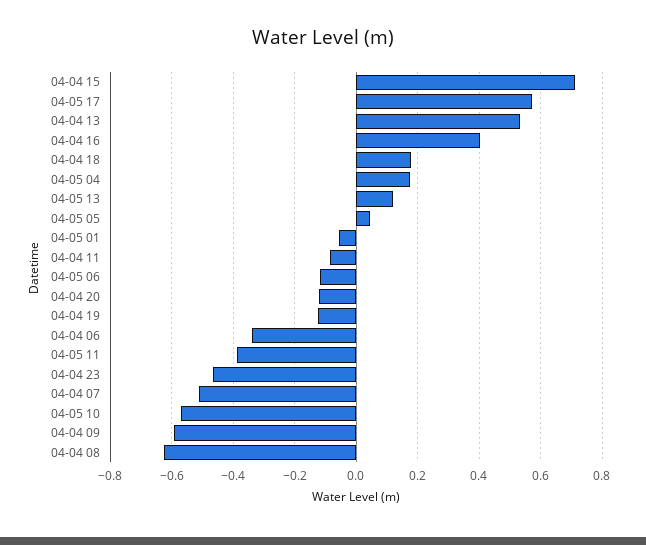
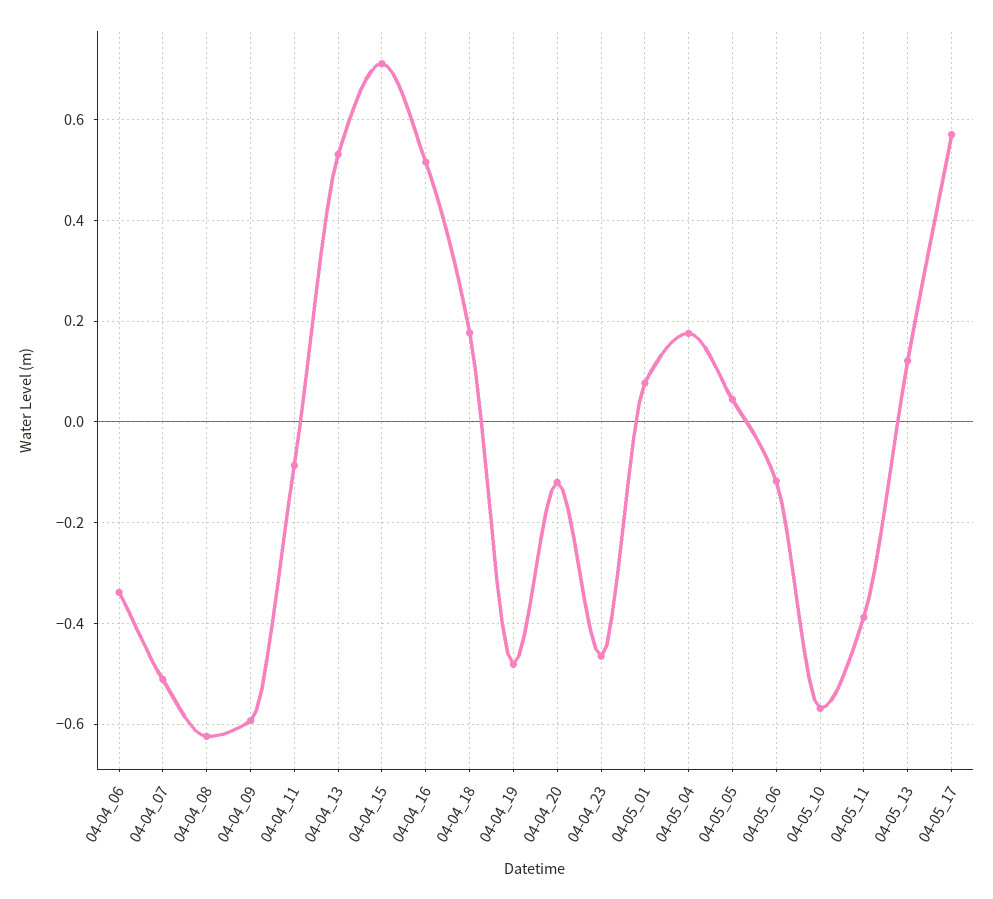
  {
    "04-04 15": 0.72,
    "04-05 17": 0.58,
    "04-04 13": 0.54,
-   "04-04 16": 0.4,
+   "04-04 16": 0.52,
    "04-04 18": 0.18,
    "04-05 04": 0.18,
    "04-05 13": 0.12,
    "04-05 05": 0.04,
-   "04-05 01": -0.06,
+   "04-05 01": 0.08,
    "04-04 11": -0.08,
    "04-05 06": -0.12,
    "04-04 20": -0.12,
-   "04-04 19": -0.12,
+   "04-04 19": -0.48,
    "04-04 06": -0.34,
    "04-05 11": -0.38,
    "04-04 23": -0.46,
    "04-04 07": -0.52,
    "04-05 10": -0.56,
    "04-04 09": -0.6,
    "04-04 08": -0.62
  }

